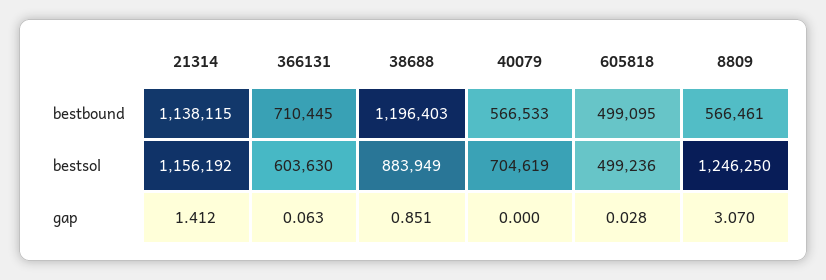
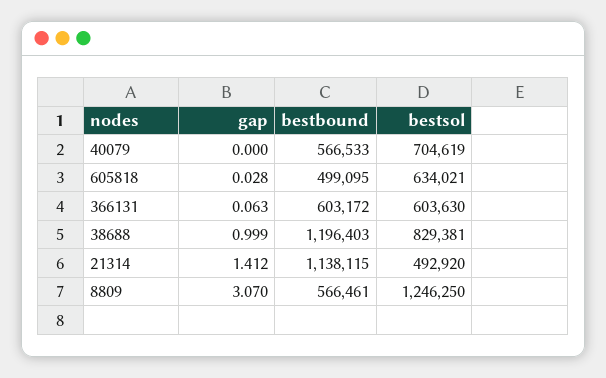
  {
    "21314": {
      "bestbound": 1138115,
-     "bestsol": 1156192,
+     "bestsol": 492920,
      "gap": 1.412
    },
    "366131": {
-     "bestbound": 710445,
+     "bestbound": 603172,
      "bestsol": 603630,
      "gap": 0.063
    },
    "38688": {
      "bestbound": 1196403,
-     "bestsol": 883949,
+     "bestsol": 829381,
-     "gap": 0.851
+     "gap": 0.999
    },
    "40079": {
      "bestbound": 566533,
      "bestsol": 704619,
      "gap": 0
    },
    "605818": {
      "bestbound": 499095,
-     "bestsol": 499236,
+     "bestsol": 634021,
      "gap": 0.028
    },
    "8809": {
      "bestbound": 566461,
      "bestsol": 1246250,
      "gap": 3.07
    }
  }

